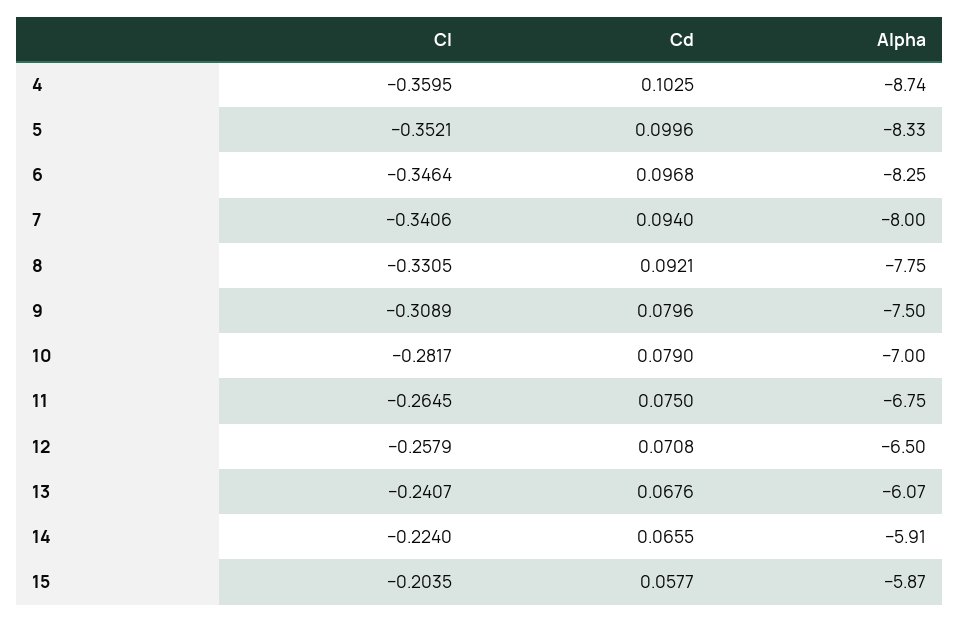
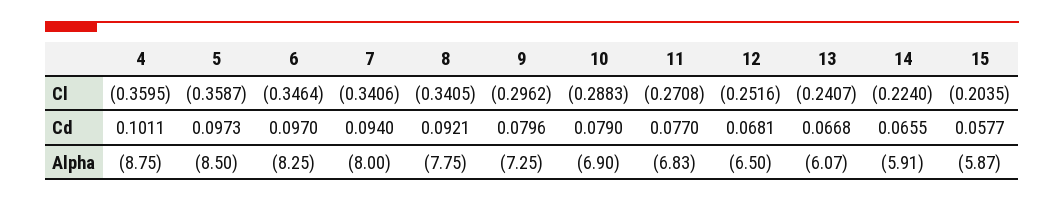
  {
    "Cl": {
      "4": -0.3595,
-     "5": -0.3521,
+     "5": -0.3587,
      "6": -0.3464,
      "7": -0.3406,
-     "8": -0.3305,
+     "8": -0.3405,
-     "9": -0.3089,
+     "9": -0.2962,
-     "10": -0.2817,
+     "10": -0.2883,
-     "11": -0.2645,
+     "11": -0.2708,
-     "12": -0.2579,
+     "12": -0.2516,
      "13": -0.2407,
      "14": -0.224,
      "15": -0.2035
    },
    "Cd": {
-     "4": 0.1025,
+     "4": 0.1011,
-     "5": 0.0996,
+     "5": 0.0973,
-     "6": 0.0968,
+     "6": 0.097,
      "7": 0.094,
      "8": 0.0921,
      "9": 0.0796,
      "10": 0.079,
-     "11": 0.075,
+     "11": 0.077,
-     "12": 0.0708,
+     "12": 0.0681,
-     "13": 0.0676,
+     "13": 0.0668,
      "14": 0.0655,
      "15": 0.0577
    },
    "Alpha": {
-     "4": -8.74,
+     "4": -8.75,
-     "5": -8.33,
+     "5": -8.5,
      "6": -8.25,
      "7": -8,
      "8": -7.75,
-     "9": -7.5,
+     "9": -7.25,
-     "10": -7,
+     "10": -6.9,
-     "11": -6.75,
+     "11": -6.83,
      "12": -6.5,
      "13": -6.07,
      "14": -5.91,
      "15": -5.87
    }
  }

